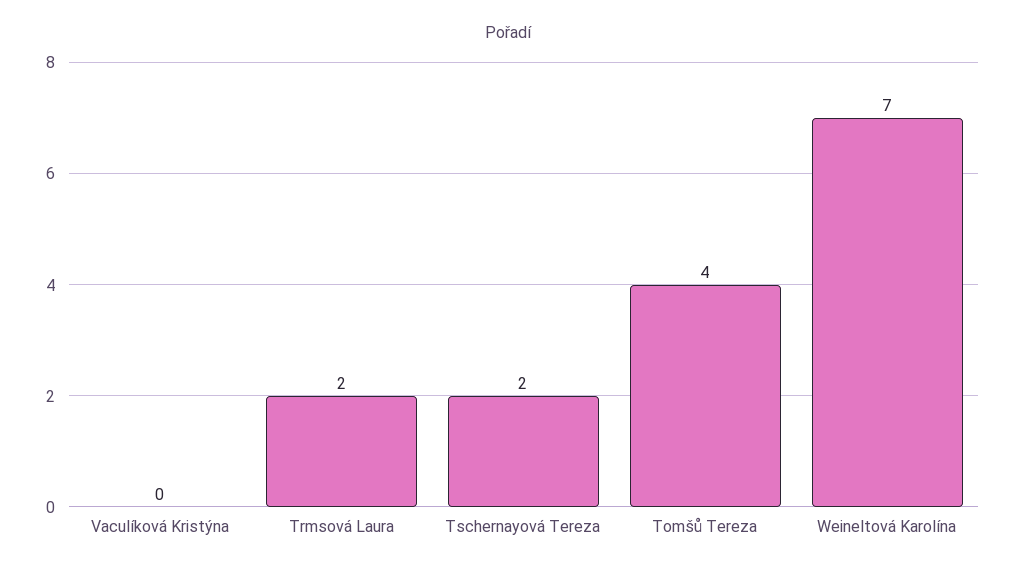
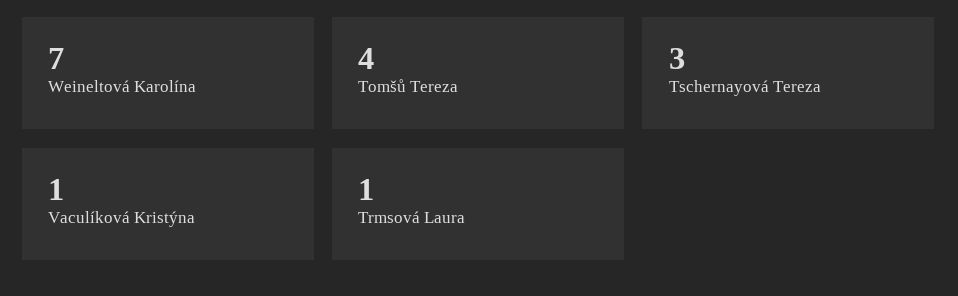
  {
-   "Vaculíková Kristýna": 0,
+   "Vaculíková Kristýna": 1,
-   "Trmsová Laura": 2,
+   "Trmsová Laura": 1,
-   "Tschernayová Tereza": 2,
+   "Tschernayová Tereza": 3,
    "Tomšů Tereza": 4,
    "Weineltová Karolína": 7
  }

